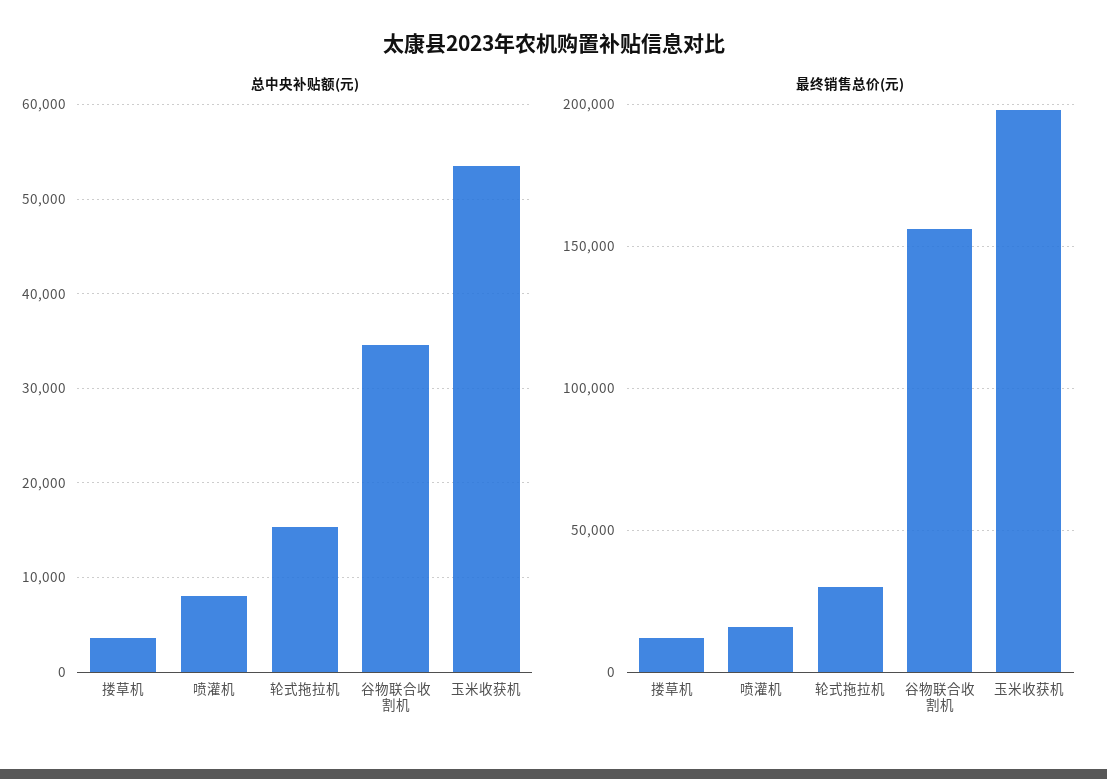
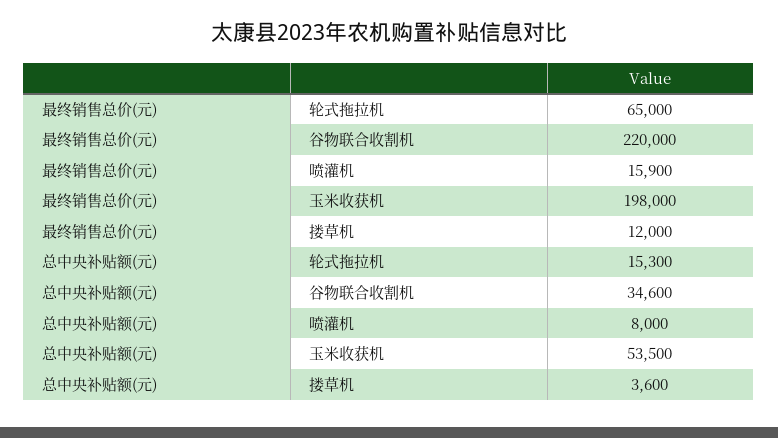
  {
    "总中央补贴额(元)": {
      "搂草机": 3600,
      "喷灌机": 8000,
      "轮式拖拉机": 15300,
      "谷物联合收割机": 34600,
      "玉米收获机": 53500
    },
    "最终销售总价(元)": {
      "搂草机": 12000,
      "喷灌机": 15900,
-     "轮式拖拉机": 30000,
+     "轮式拖拉机": 65000,
-     "谷物联合收割机": 155000,
+     "谷物联合收割机": 220000,
      "玉米收获机": 198000
    }
  }

